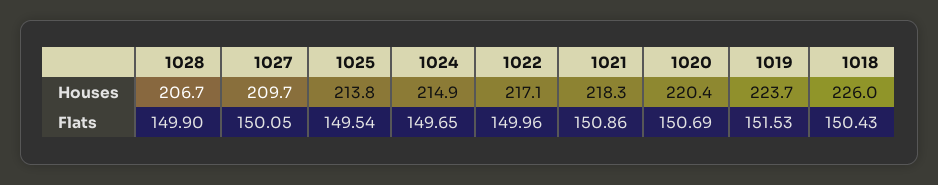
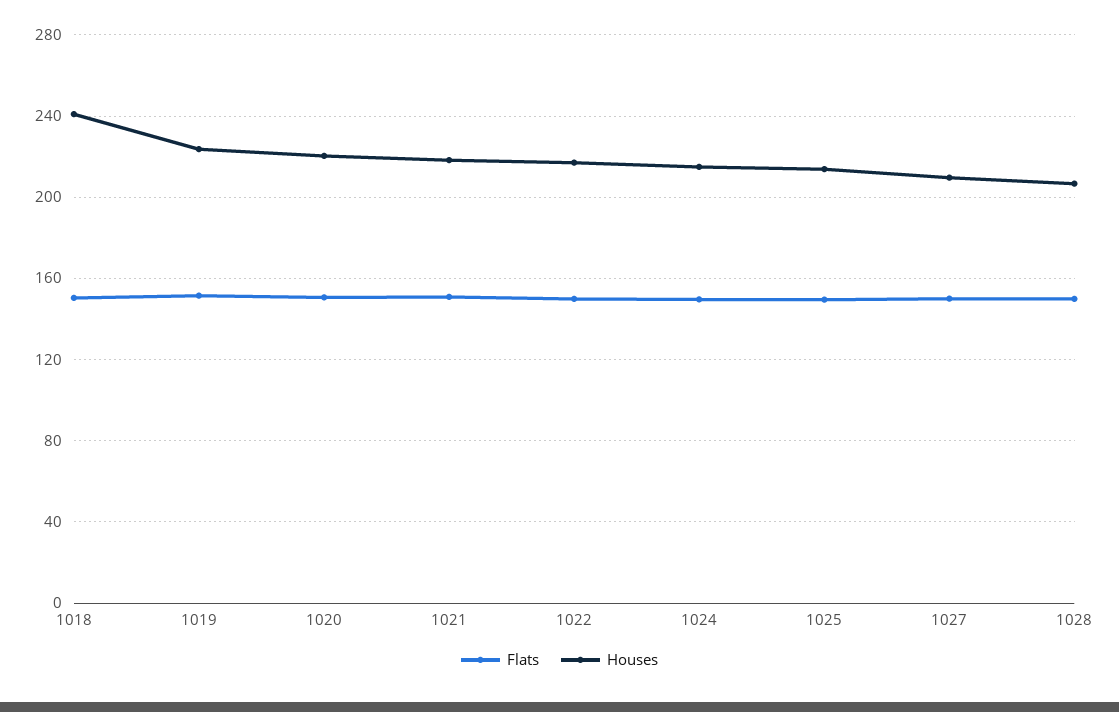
  {
    "Houses": {
      "1028": 206.7,
      "1027": 209.7,
      "1025": 213.8,
      "1024": 214.9,
      "1022": 217.1,
      "1021": 218.3,
      "1020": 220.4,
      "1019": 223.7,
-     "1018": 226
+     "1018": 240
    },
    "Flats": {
      "1028": 149.9,
      "1027": 150.05,
      "1025": 149.54,
      "1024": 149.65,
      "1022": 149.96,
      "1021": 150.86,
      "1020": 150.69,
      "1019": 151.53,
      "1018": 150.43
    }
  }

